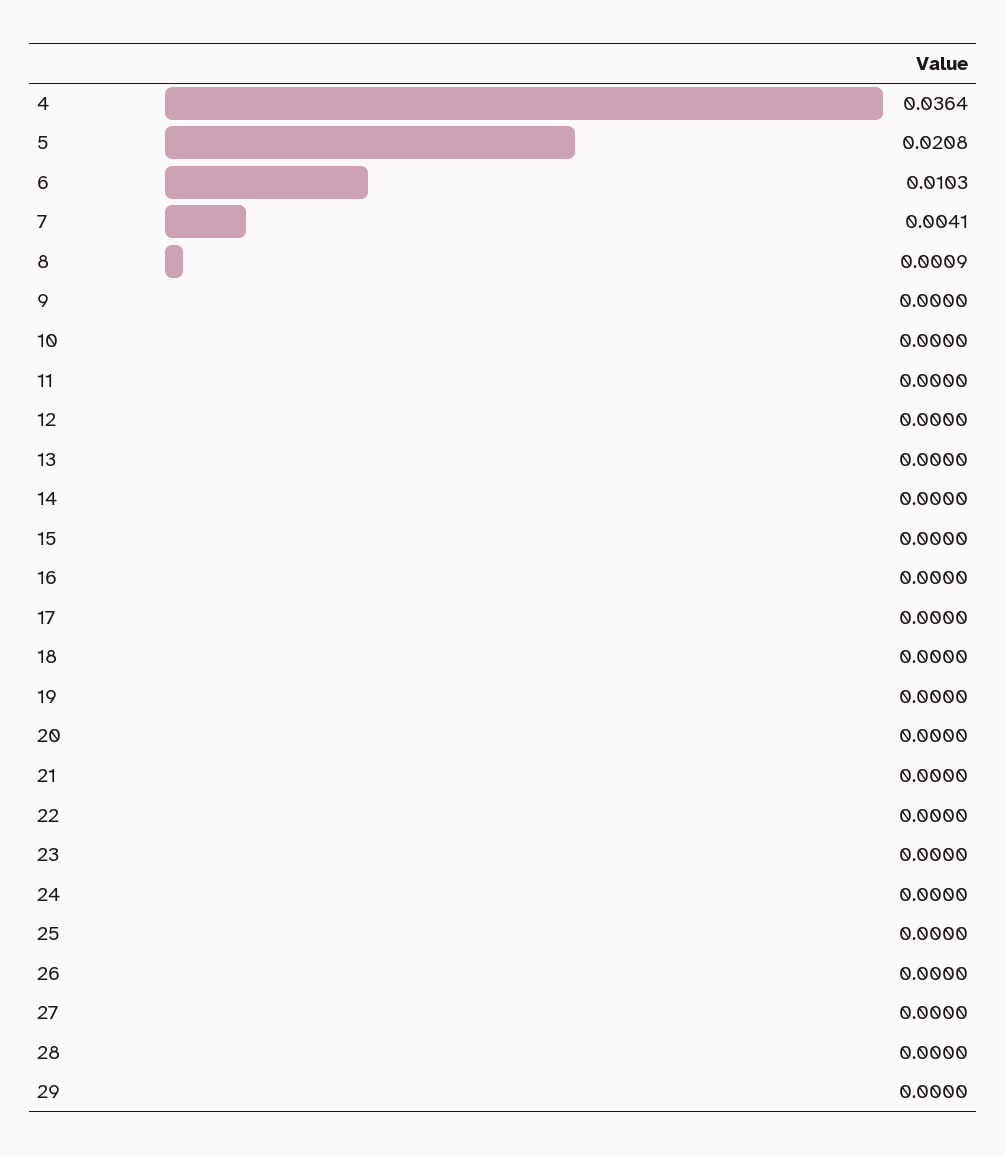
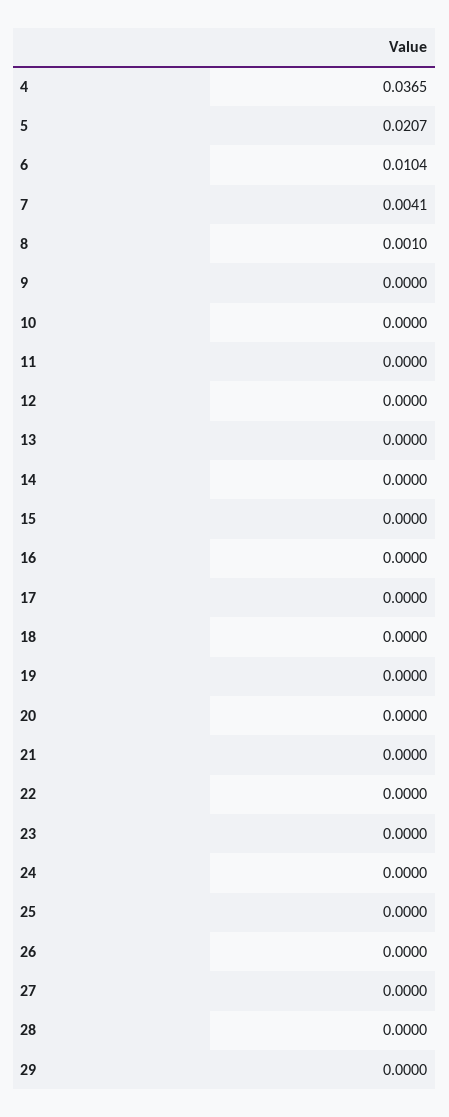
  {
-   "4": 0.0364,
+   "4": 0.0365,
-   "5": 0.0208,
+   "5": 0.0207,
-   "6": 0.0103,
+   "6": 0.0104,
    "7": 0.0041,
-   "8": 0.0009,
+   "8": 0.001,
    "9": 0,
    "10": 0,
    "11": 0,
    "12": 0,
    "13": 0,
    "14": 0,
    "15": 0,
    "16": 0,
    "17": 0,
    "18": 0,
    "19": 0,
    "20": 0,
    "21": 0,
    "22": 0,
    "23": 0,
    "24": 0,
    "25": 0,
    "26": 0,
    "27": 0,
    "28": 0,
    "29": 0
  }

